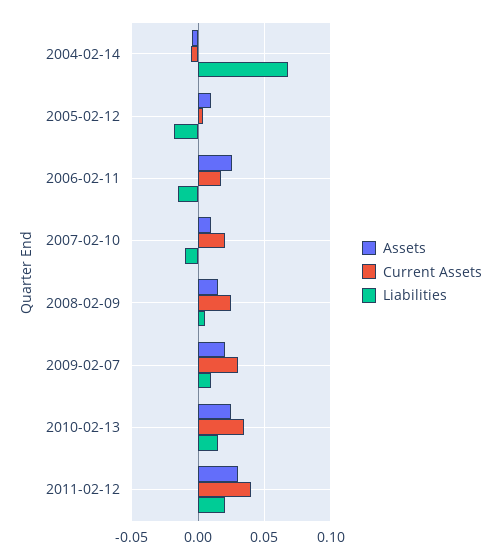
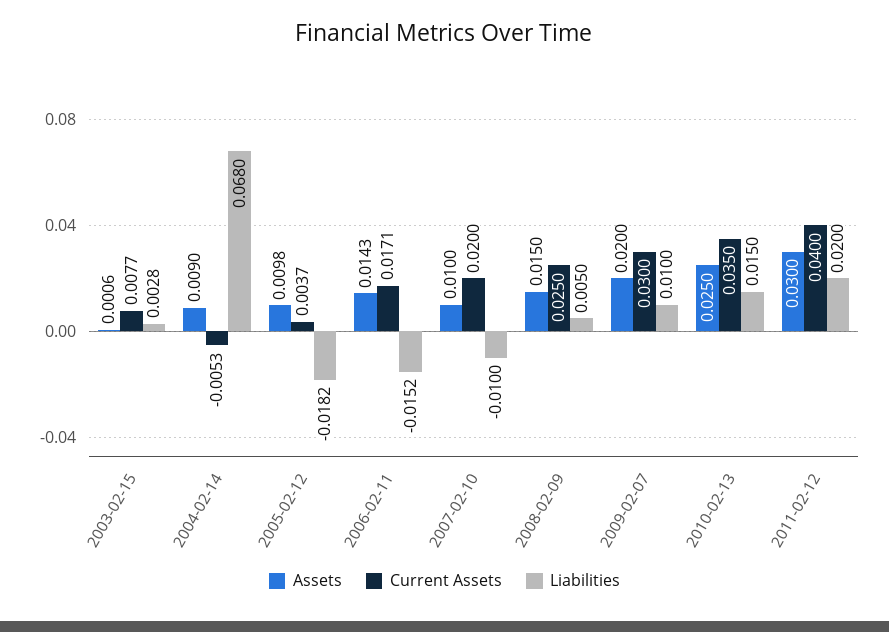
  {
    "Assets": {
-     "2004-02-14": -0.005,
+     "2004-02-14": 0.009,
      "2005-02-12": 0.0098,
-     "2006-02-11": 0.025,
+     "2006-02-11": 0.0143,
      "2007-02-10": 0.01,
      "2008-02-09": 0.015,
      "2009-02-07": 0.02,
      "2010-02-13": 0.025,
-     "2011-02-12": 0.03
+     "2011-02-12": 0.03,
+     "2003-02-15": 0.0006
    },
    "Current Assets": {
      "2004-02-14": -0.0053,
      "2005-02-12": 0.0037,
      "2006-02-11": 0.0171,
      "2007-02-10": 0.02,
      "2008-02-09": 0.025,
      "2009-02-07": 0.03,
      "2010-02-13": 0.035,
-     "2011-02-12": 0.04
+     "2011-02-12": 0.04,
+     "2003-02-15": 0.0077
    },
    "Liabilities": {
      "2004-02-14": 0.068,
      "2005-02-12": -0.0182,
      "2006-02-11": -0.0152,
      "2007-02-10": -0.01,
      "2008-02-09": 0.005,
      "2009-02-07": 0.01,
      "2010-02-13": 0.015,
-     "2011-02-12": 0.02
+     "2011-02-12": 0.02,
+     "2003-02-15": 0.0028
    }
  }

